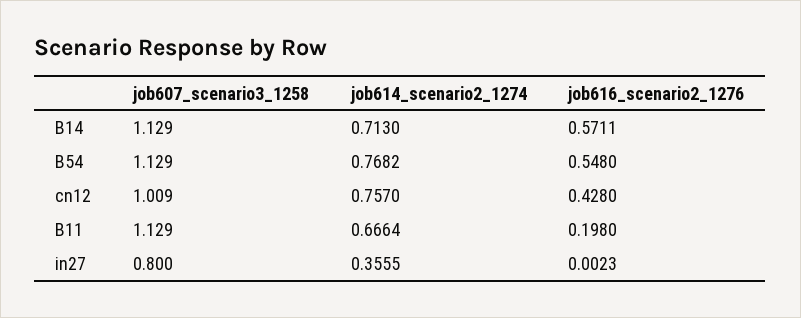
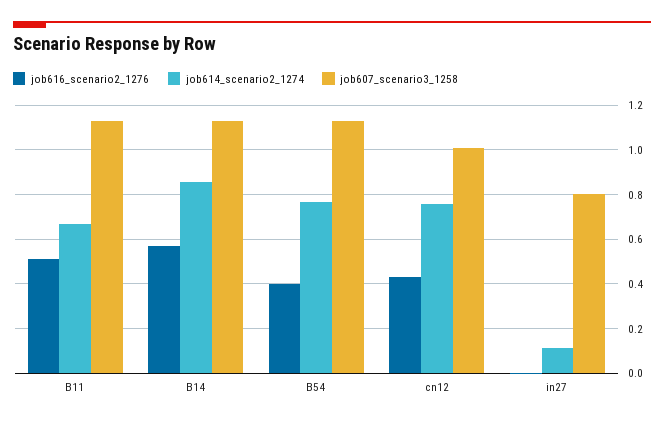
  {
    "job607_scenario3_1258": {
      "B14": 1.129,
      "B54": 1.129,
      "cn12": 1.009,
      "B11": 1.129,
      "in27": 0.8
    },
    "job614_scenario2_1274": {
-     "B14": 0.713,
+     "B14": 0.85,
      "B54": 0.7682,
      "cn12": 0.757,
      "B11": 0.6664,
-     "in27": 0.3555
+     "in27": 0.1
    },
    "job616_scenario2_1276": {
      "B14": 0.5711,
-     "B54": 0.548,
+     "B54": 0.4,
      "cn12": 0.428,
-     "B11": 0.198,
+     "B11": 0.5,
      "in27": 0.0023
    }
  }

